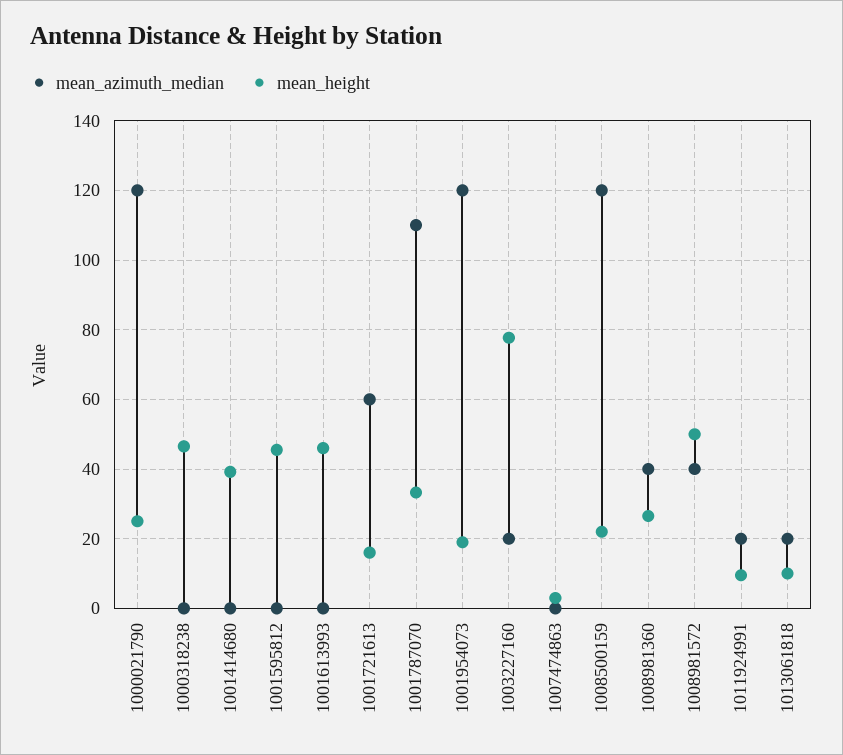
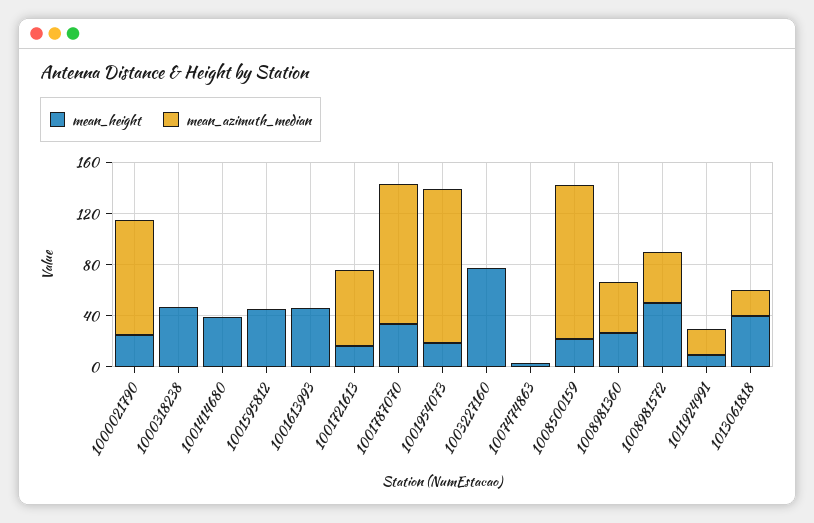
  {
    "mean_azimuth_median": {
-     "1000021790": 120,
+     "1000021790": 90,
      "1000318238": 0,
      "1001414680": 0,
      "1001595812": 0,
      "1001613993": 0,
      "1001721613": 60,
      "1001787070": 110,
      "1001954073": 120,
-     "1003227160": 20,
+     "1003227160": 0,
      "1007474863": 0,
      "1008500159": 120,
      "1008981360": 40,
      "1008981572": 40,
      "1011924991": 20,
      "1013061818": 20
    },
    "mean_height": {
      "1000021790": 26,
      "1000318238": 46,
      "1001414680": 40,
      "1001595812": 46,
      "1001613993": 46,
      "1001721613": 16,
      "1001787070": 34,
      "1001954073": 20,
      "1003227160": 78,
      "1007474863": 4,
      "1008500159": 22,
      "1008981360": 26,
      "1008981572": 50,
      "1011924991": 10,
-     "1013061818": 10
+     "1013061818": 40
    }
  }

